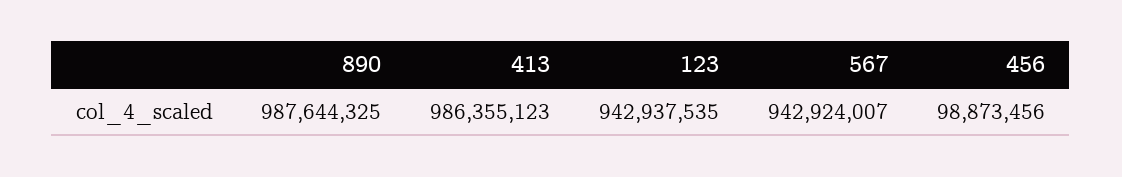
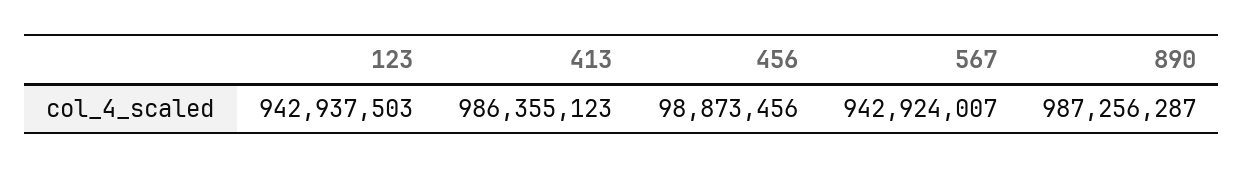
  {
-   "890": 987644325,
+   "890": 987256287,
    "413": 986355123,
-   "123": 942937535,
+   "123": 942937503,
    "567": 942924007,
    "456": 98873456
  }

